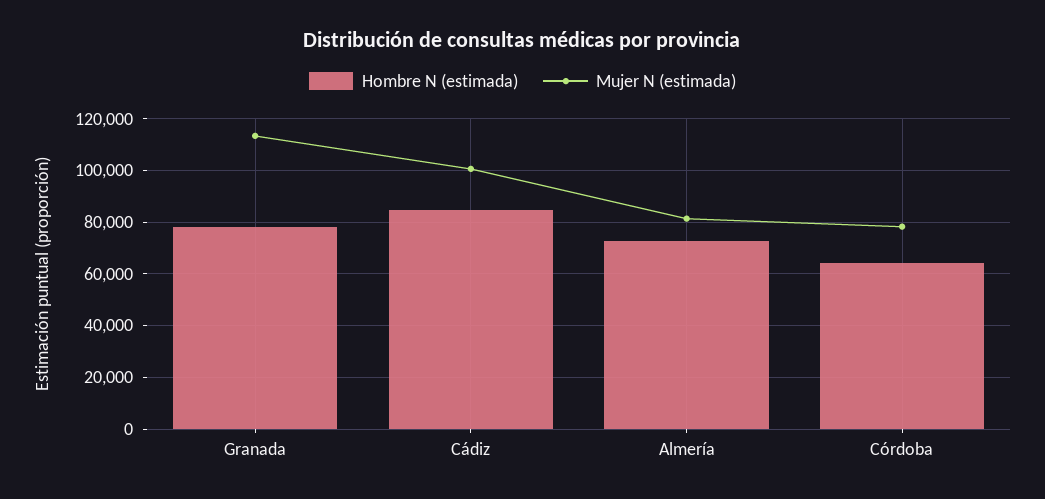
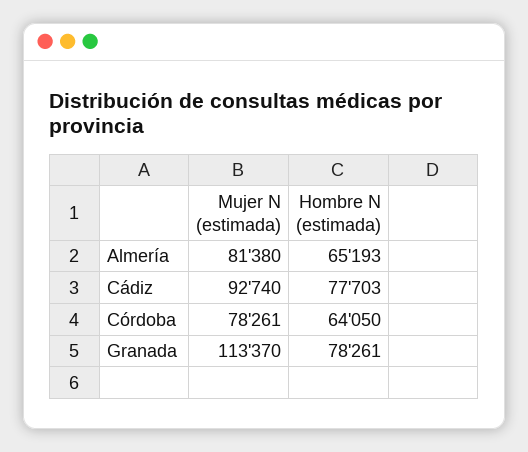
  {
    "Hombre N (estimada)": {
      "Granada": 78261,
-     "Cádiz": 85000,
+     "Cádiz": 77703,
-     "Almería": 72500,
+     "Almería": 65193,
      "Córdoba": 64050
    },
    "Mujer N (estimada)": {
      "Granada": 113370,
-     "Cádiz": 100000,
+     "Cádiz": 92740,
      "Almería": 81380,
      "Córdoba": 78261
    }
  }

